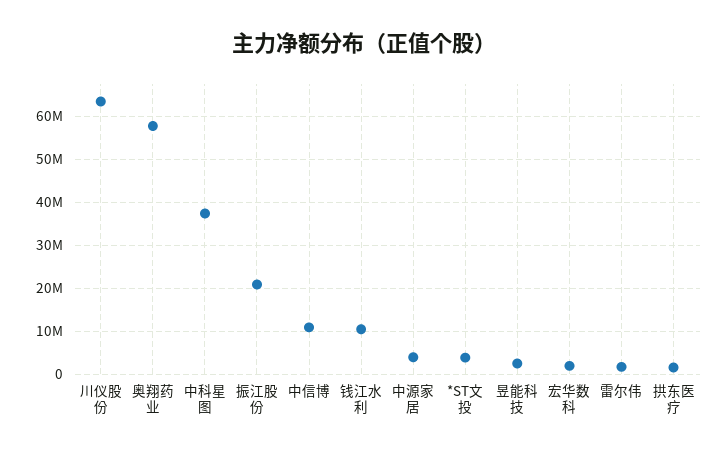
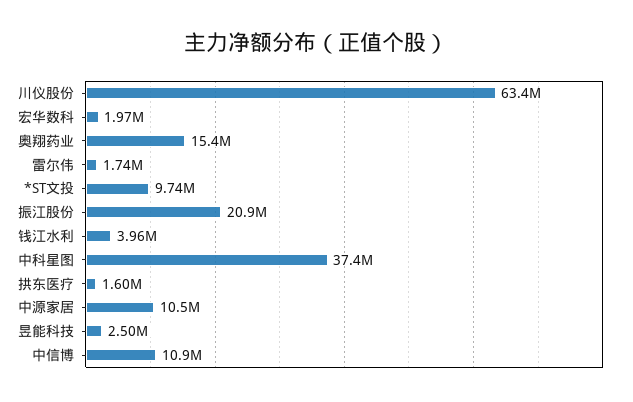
  {
    "川仪股份": 63400000,
-   "奥翔药业": 58000000,
+   "奥翔药业": 15400000,
    "中科星图": 37400000,
    "振江股份": 20900000,
    "中信博": 10900000,
-   "钱江水利": 10000000,
+   "钱江水利": 3960000,
-   "中源家居": 4000000,
+   "中源家居": 10500000,
-   "*ST文投": 4000000,
+   "*ST文投": 9740000,
    "昱能科技": 2500000,
    "宏华数科": 1970000,
    "雷尔伟": 1740000,
    "拱东医疗": 1600000
  }

